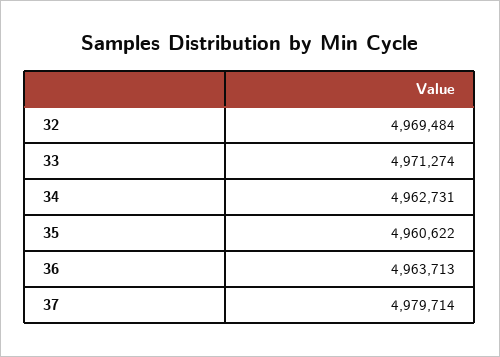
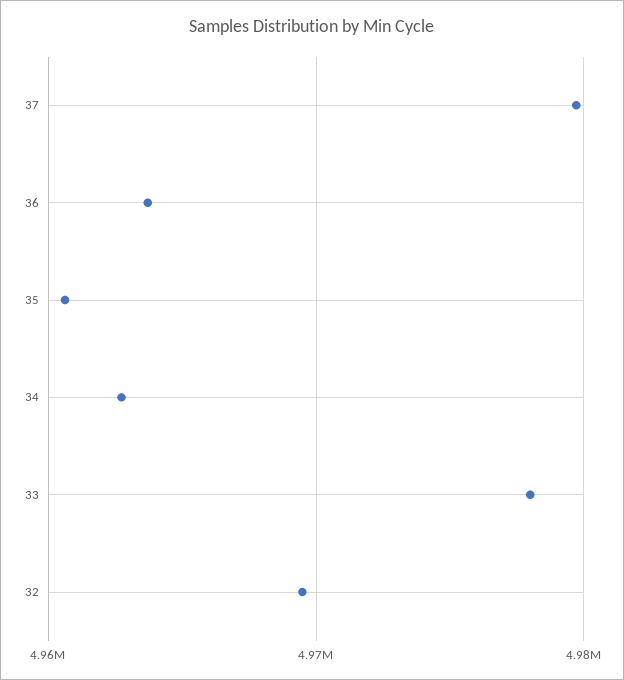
  {
    "32": 4969484,
-   "33": 4971274,
+   "33": 4978000,
    "34": 4962731,
    "35": 4960622,
    "36": 4963713,
    "37": 4979714
  }

